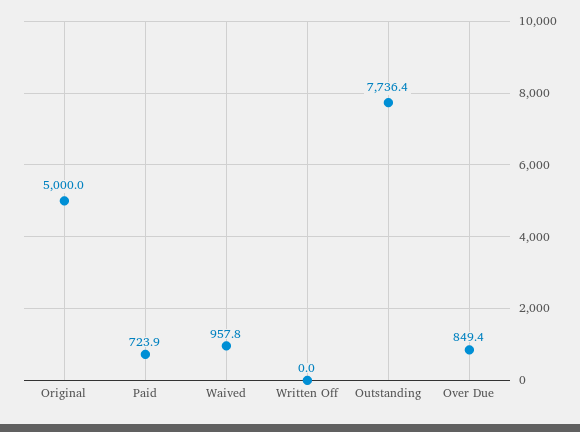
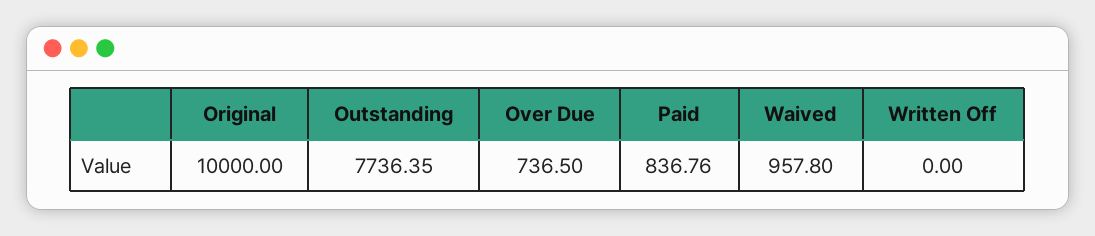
  {
-   "Original": 5000,
+   "Original": 10000,
-   "Paid": 723.9,
+   "Paid": 836.76,
    "Waived": 957.8,
    "Written Off": 0,
    "Outstanding": 7736.35,
-   "Over Due": 849.4
+   "Over Due": 736.5
  }

